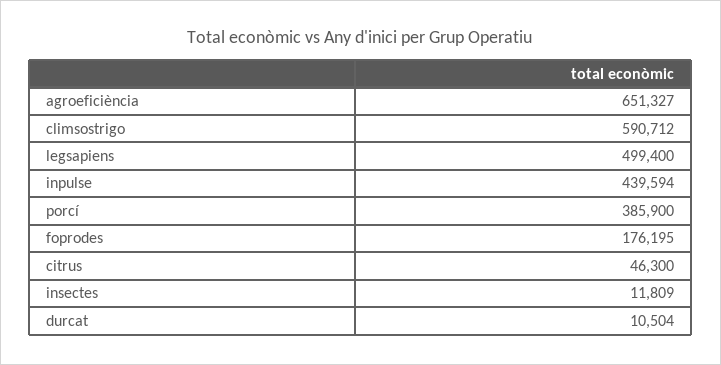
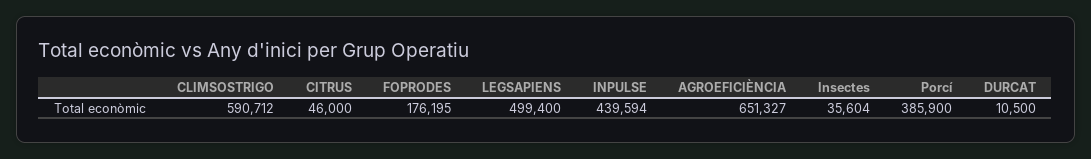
  {
    "agroeficiència": 651327,
    "climsostrigo": 590712,
    "legsapiens": 499400,
    "inpulse": 439594,
    "porcí": 385900,
    "foprodes": 176195,
-   "citrus": 46300,
+   "citrus": 46000,
-   "insectes": 11809,
+   "insectes": 35604,
-   "durcat": 10504
+   "durcat": 10500
  }

